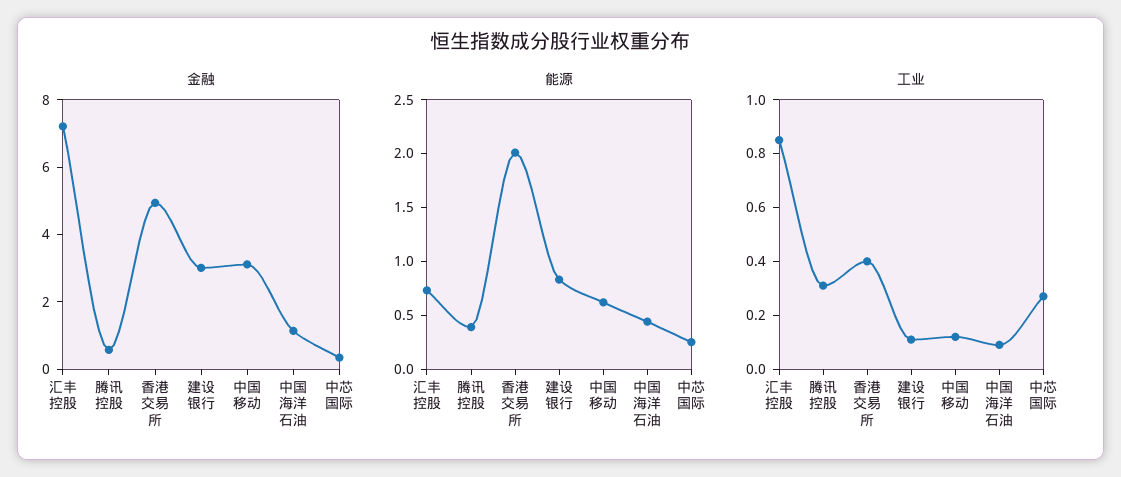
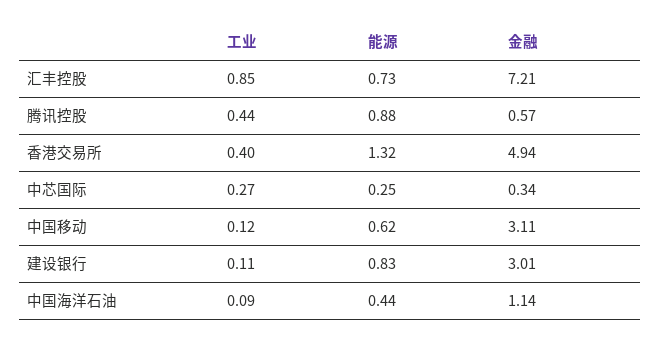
  {
    "金融": {
      "汇丰控股": 7.21,
      "腾讯控股": 0.57,
      "香港交易所": 4.94,
      "建设银行": 3.01,
      "中国移动": 3.11,
      "中国海洋石油": 1.14,
      "中芯国际": 0.34
    },
    "能源": {
      "汇丰控股": 0.73,
-     "腾讯控股": 0.4,
+     "腾讯控股": 0.88,
-     "香港交易所": 2,
+     "香港交易所": 1.32,
      "建设银行": 0.83,
      "中国移动": 0.62,
      "中国海洋石油": 0.44,
      "中芯国际": 0.25
    },
    "工业": {
      "汇丰控股": 0.85,
-     "腾讯控股": 0.3,
+     "腾讯控股": 0.44,
      "香港交易所": 0.4,
      "建设银行": 0.11,
      "中国移动": 0.12,
      "中国海洋石油": 0.09,
      "中芯国际": 0.27
    }
  }

